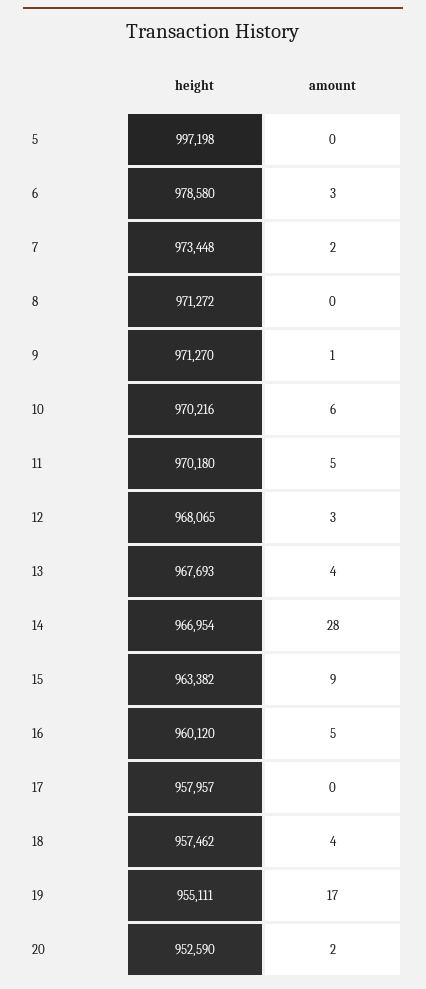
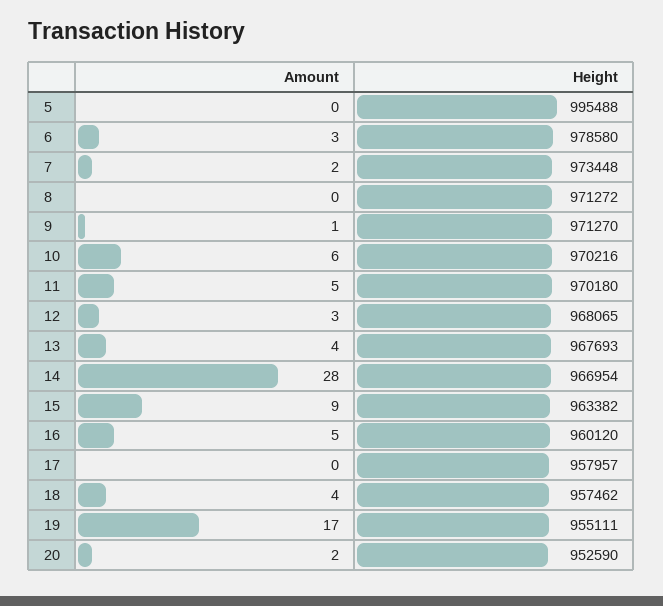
  {
    "height": {
-     "5": 997198,
+     "5": 995488,
      "6": 978580,
      "7": 973448,
      "8": 971272,
      "9": 971270,
      "10": 970216,
      "11": 970180,
      "12": 968065,
      "13": 967693,
      "14": 966954,
      "15": 963382,
      "16": 960120,
      "17": 957957,
      "18": 957462,
      "19": 955111,
      "20": 952590
    },
    "amount": {
      "5": 0,
      "6": 3,
      "7": 2,
      "8": 0,
      "9": 1,
      "10": 6,
      "11": 5,
      "12": 3,
      "13": 4,
      "14": 28,
      "15": 9,
      "16": 5,
      "17": 0,
      "18": 4,
      "19": 17,
      "20": 2
    }
  }

